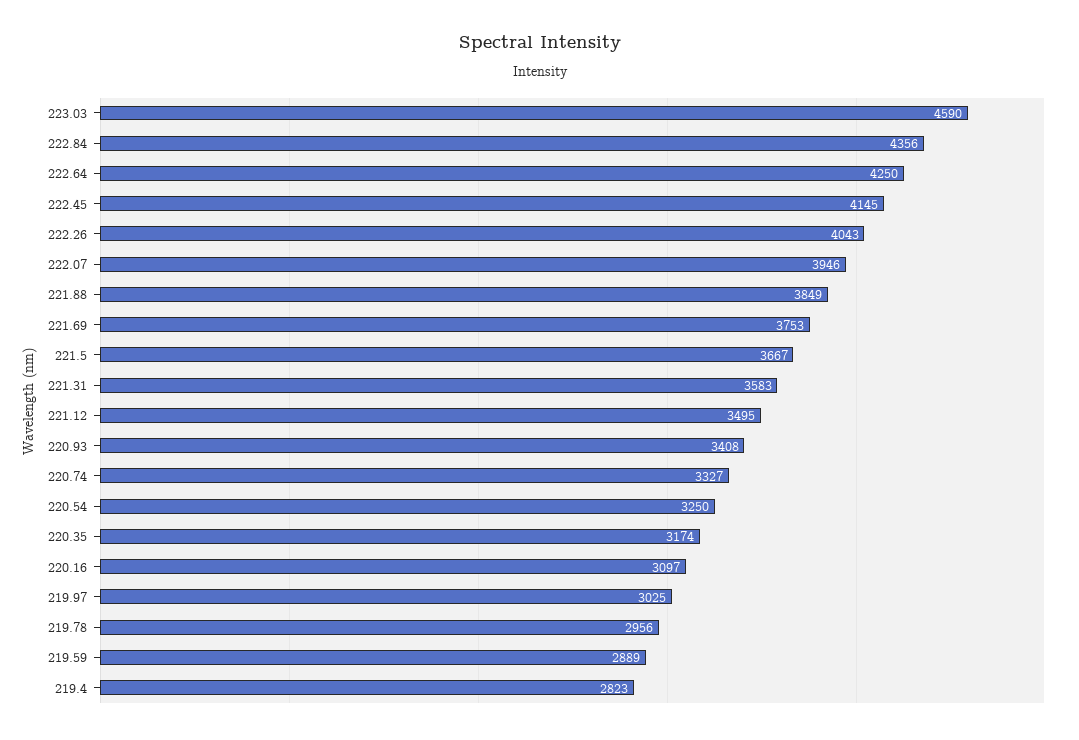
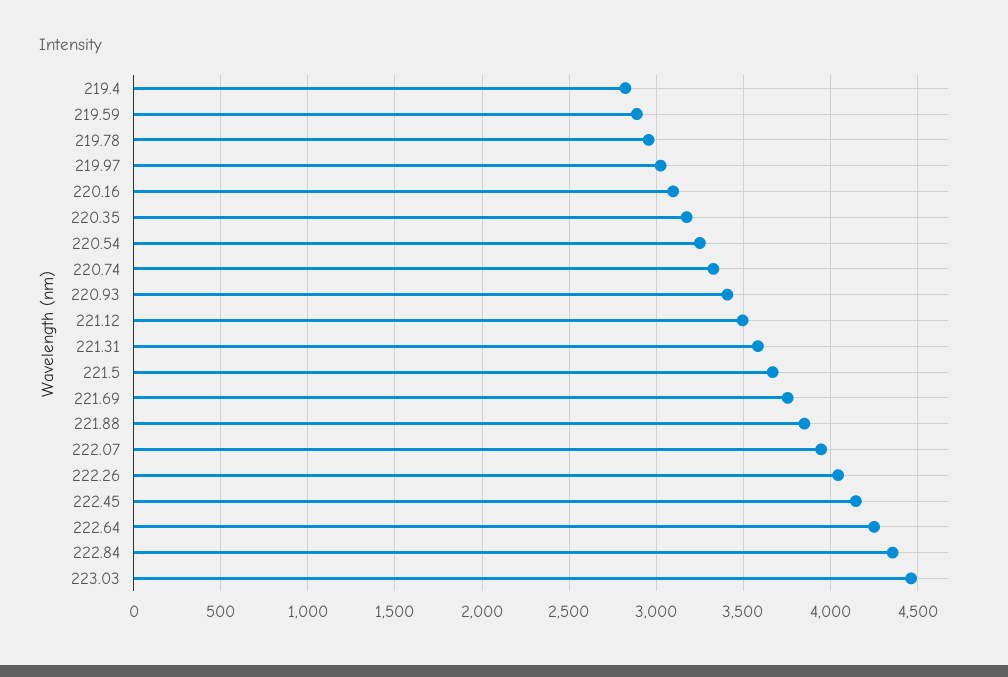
  {
-   "223.03": 4590,
+   "223.03": 4450,
    "222.84": 4356,
    "222.64": 4250,
    "222.45": 4145,
    "222.26": 4043,
    "222.07": 3946,
    "221.88": 3849,
    "221.69": 3753,
    "221.5": 3667,
    "221.31": 3583,
    "221.12": 3495,
    "220.93": 3408,
    "220.74": 3327,
    "220.54": 3250,
    "220.35": 3174,
    "220.16": 3097,
    "219.97": 3025,
    "219.78": 2956,
    "219.59": 2889,
    "219.4": 2823
  }

